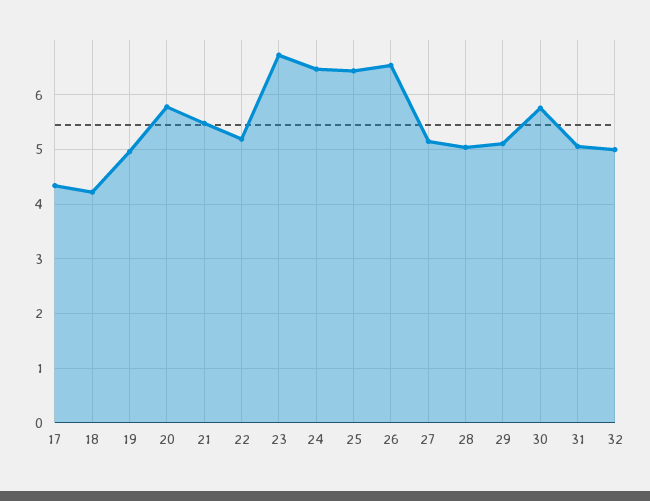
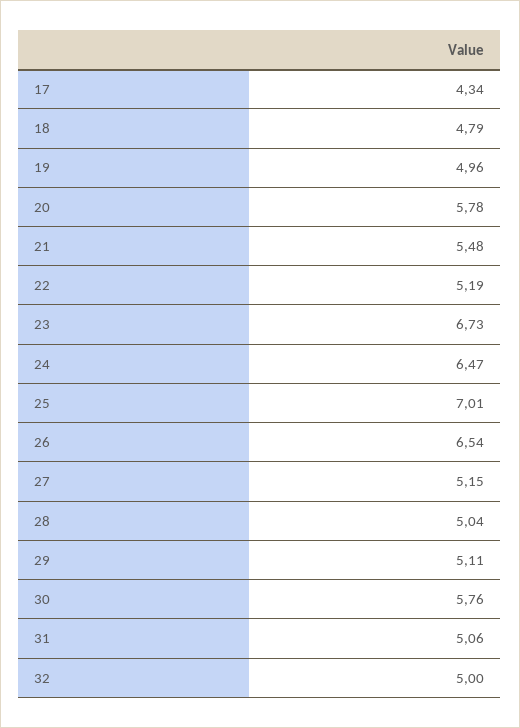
  {
    "17": 4.34,
-   "18": 4.2,
+   "18": 4.79,
    "19": 4.96,
    "20": 5.78,
    "21": 5.48,
    "22": 5.19,
    "23": 6.73,
    "24": 6.47,
-   "25": 6.4,
+   "25": 7.01,
    "26": 6.54,
    "27": 5.15,
    "28": 5.04,
    "29": 5.11,
    "30": 5.76,
    "31": 5.06,
    "32": 5
  }

